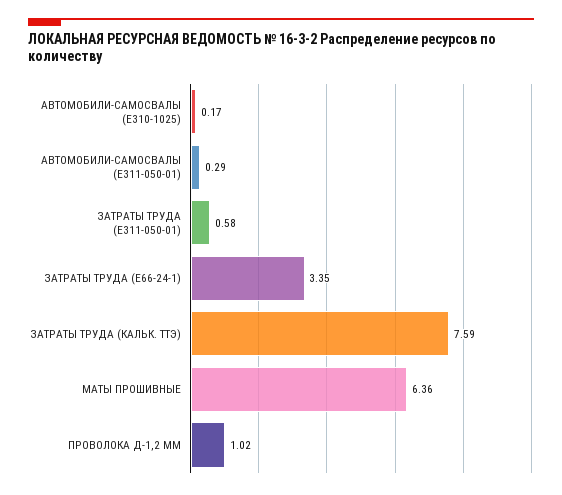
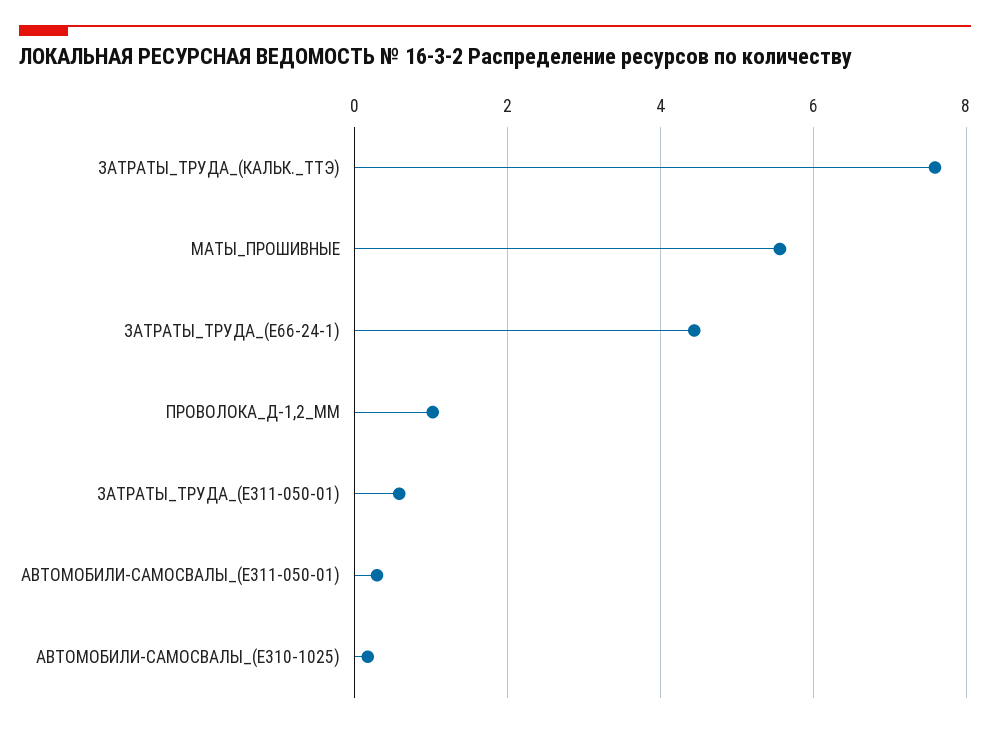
  {
    "АВТОМОБИЛИ-САМОСВАЛЫ (Е310-1025)": 0.17,
    "АВТОМОБИЛИ-САМОСВАЛЫ (Е311-050-01)": 0.29,
    "ЗАТРАТЫ ТРУДА (Е311-050-01)": 0.58,
-   "ЗАТРАТЫ ТРУДА (Е66-24-1)": 3.35,
+   "ЗАТРАТЫ ТРУДА (Е66-24-1)": 4.4,
    "ЗАТРАТЫ ТРУДА (КАЛЬК. ТТЭ)": 7.59,
-   "МАТЫ ПРОШИВНЫЕ": 6.36,
+   "МАТЫ ПРОШИВНЫЕ": 5.6,
    "ПРОВОЛОКА Д-1,2 ММ": 1.02
  }

